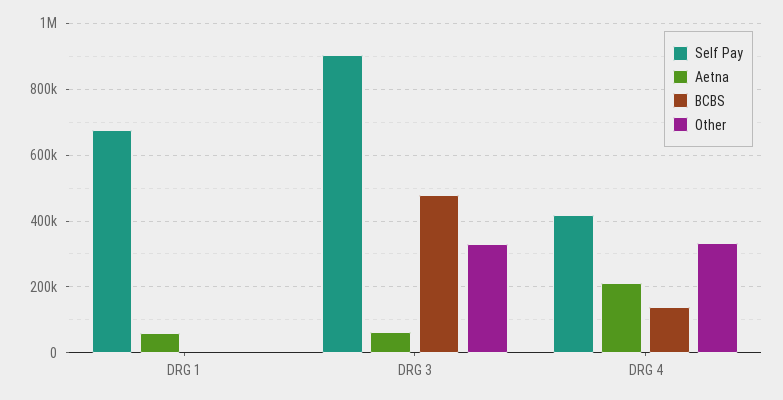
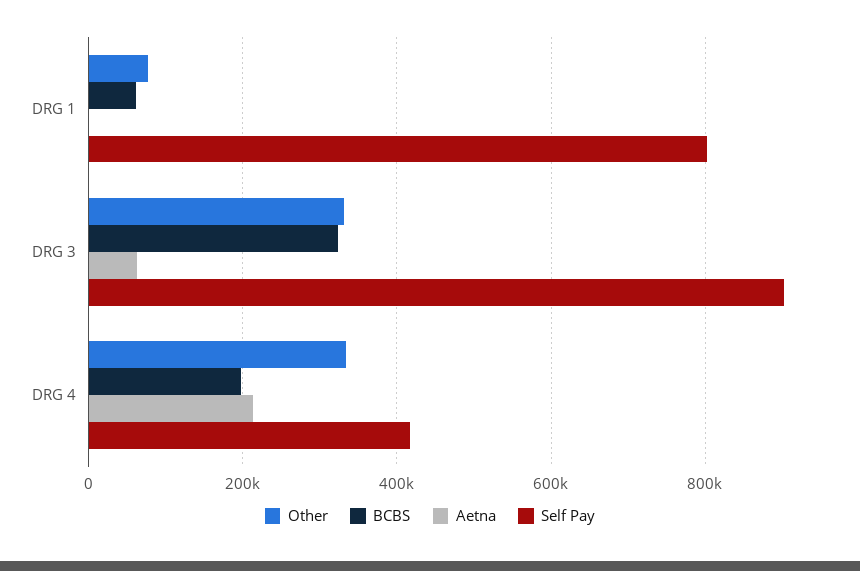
  {
    "Self Pay": {
-     "DRG 1": 680000,
+     "DRG 1": 800000,
      "DRG 3": 900000,
      "DRG 4": 420000
    },
    "Aetna": {
-     "DRG 1": 60000,
+     "DRG 1": 0,
      "DRG 3": 60000,
      "DRG 4": 220000
    },
    "BCBS": {
-     "DRG 1": 0,
+     "DRG 1": 60000,
-     "DRG 3": 480000,
+     "DRG 3": 320000,
-     "DRG 4": 140000
+     "DRG 4": 200000
    },
    "Other": {
-     "DRG 1": 0,
+     "DRG 1": 80000,
      "DRG 3": 340000,
      "DRG 4": 340000
    }
  }

